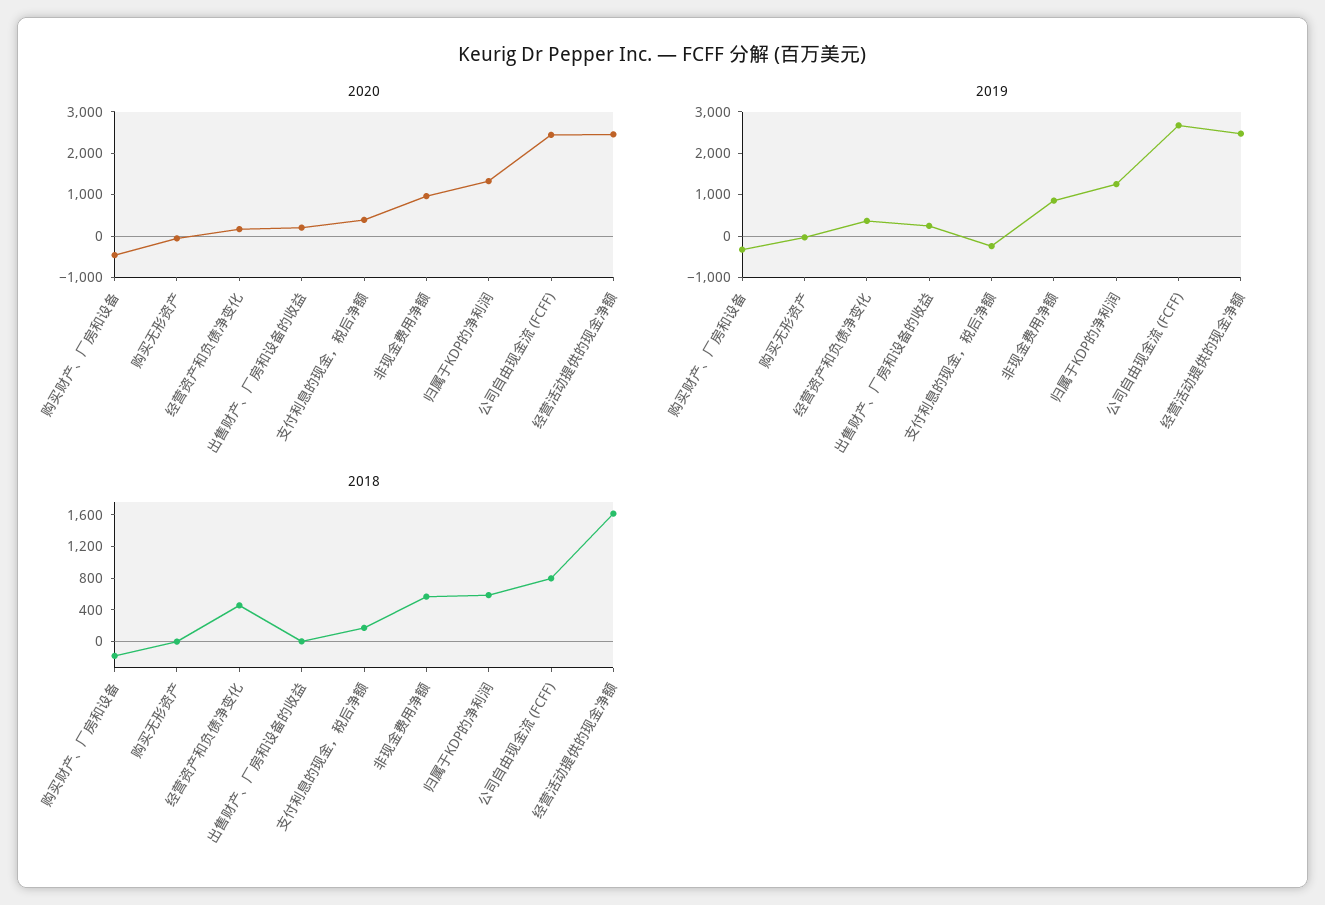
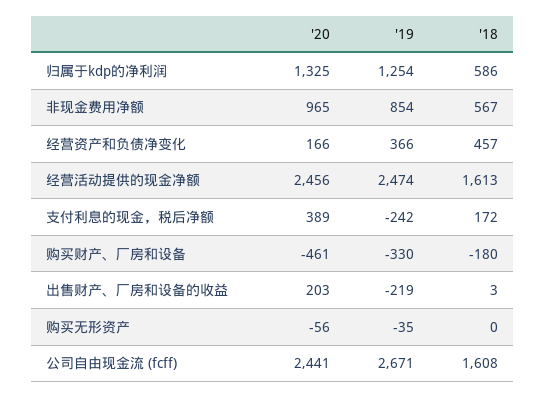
  {
    "2020": {
      "购买财产、厂房和设备": -461,
      "购买无形资产": -56,
      "经营资产和负债净变化": 166,
      "出售财产、厂房和设备的收益": 203,
      "支付利息的现金，税后净额": 389,
      "非现金费用净额": 965,
      "归属于KDP的净利润": 1325,
      "公司自由现金流 (FCFF)": 2441,
      "经营活动提供的现金净额": 2456
    },
    "2019": {
      "购买财产、厂房和设备": -330,
      "购买无形资产": -35,
      "经营资产和负债净变化": 366,
-     "出售财产、厂房和设备的收益": 200,
+     "出售财产、厂房和设备的收益": -219,
      "支付利息的现金，税后净额": -242,
      "非现金费用净额": 854,
      "归属于KDP的净利润": 1254,
      "公司自由现金流 (FCFF)": 2671,
      "经营活动提供的现金净额": 2474
    },
    "2018": {
      "购买财产、厂房和设备": -180,
      "购买无形资产": 0,
      "经营资产和负债净变化": 457,
      "出售财产、厂房和设备的收益": 3,
      "支付利息的现金，税后净额": 172,
      "非现金费用净额": 567,
      "归属于KDP的净利润": 586,
-     "公司自由现金流 (FCFF)": 800,
+     "公司自由现金流 (FCFF)": 1608,
      "经营活动提供的现金净额": 1613
    }
  }

